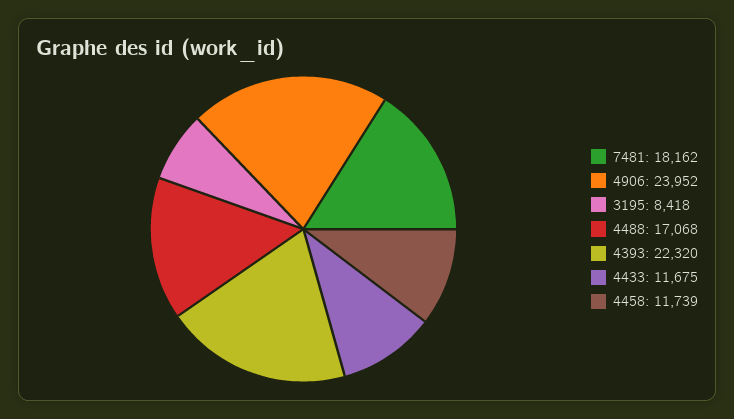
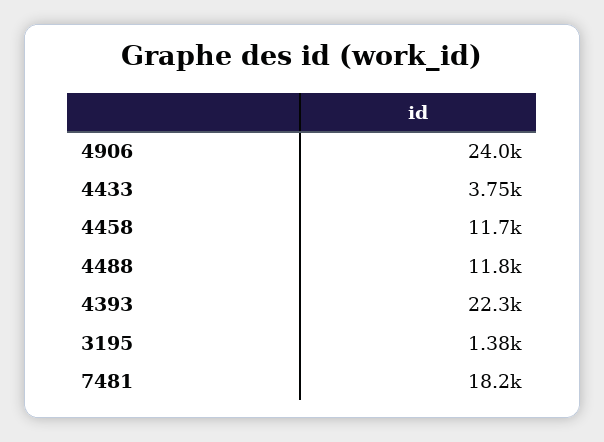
  {
    "7481": 18162,
    "4906": 23952,
-   "3195": 8418,
+   "3195": 1380,
-   "4488": 17068,
+   "4488": 11800,
    "4393": 22320,
-   "4433": 11675,
+   "4433": 3750,
    "4458": 11739
  }

